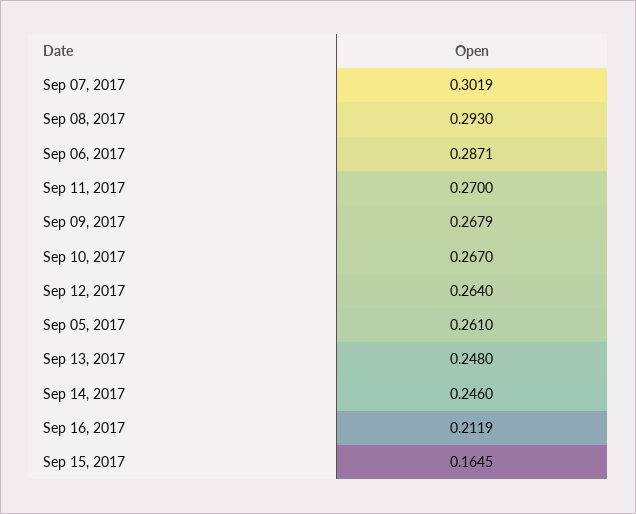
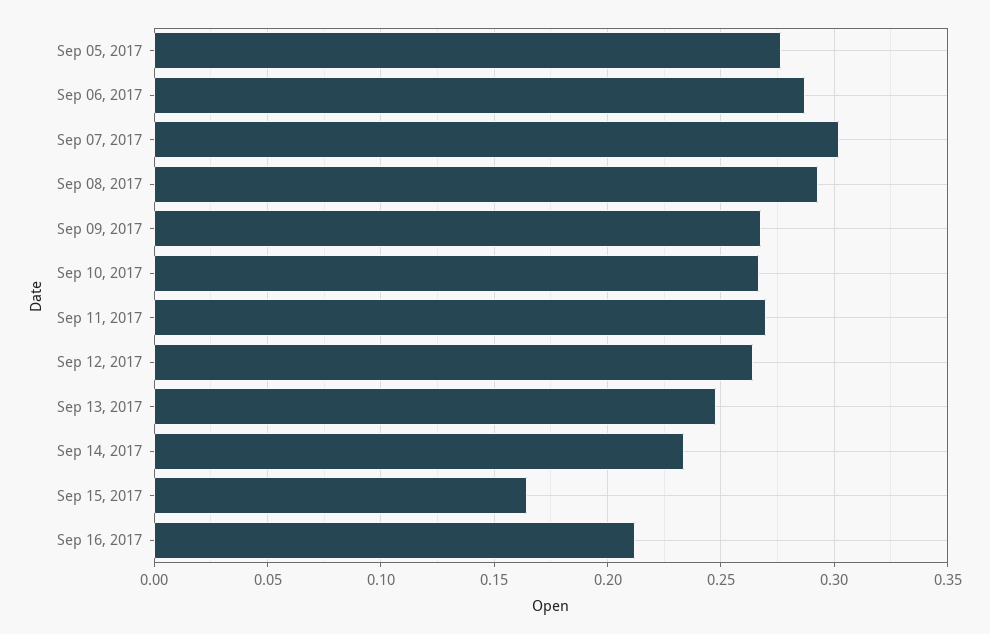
  {
    "Sep 07, 2017": 0.3019,
    "Sep 08, 2017": 0.293,
    "Sep 06, 2017": 0.2871,
    "Sep 11, 2017": 0.27,
    "Sep 09, 2017": 0.2679,
    "Sep 10, 2017": 0.267,
    "Sep 12, 2017": 0.264,
-   "Sep 05, 2017": 0.261,
+   "Sep 05, 2017": 0.275,
    "Sep 13, 2017": 0.248,
-   "Sep 14, 2017": 0.246,
+   "Sep 14, 2017": 0.235,
    "Sep 16, 2017": 0.2119,
    "Sep 15, 2017": 0.1645
  }

